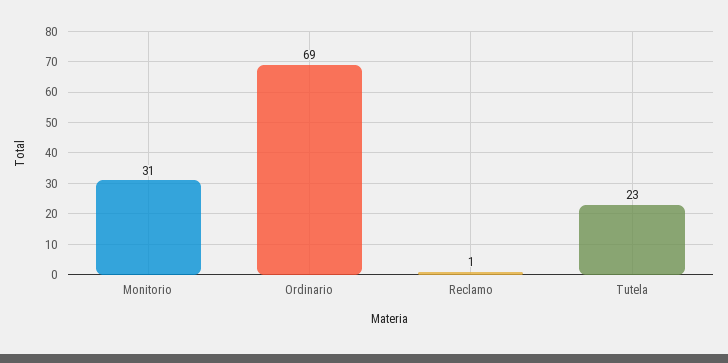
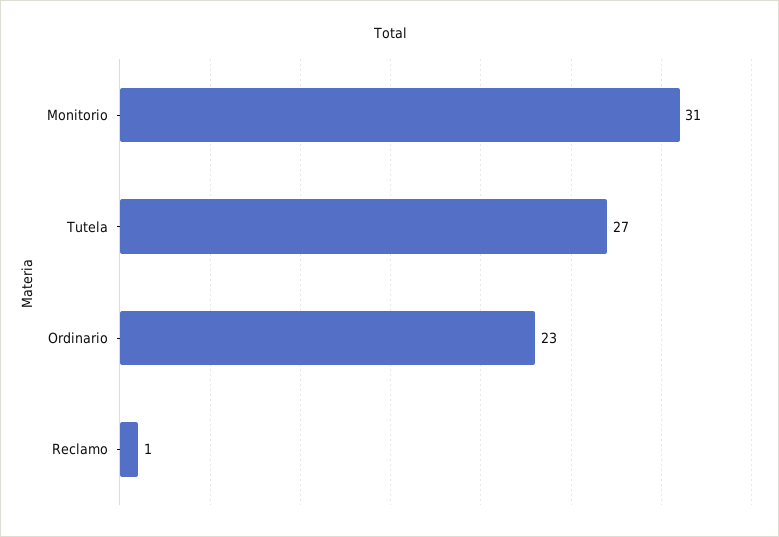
  {
    "Monitorio": 31,
-   "Ordinario": 69,
+   "Ordinario": 23,
    "Reclamo": 1,
-   "Tutela": 23
+   "Tutela": 27
  }

